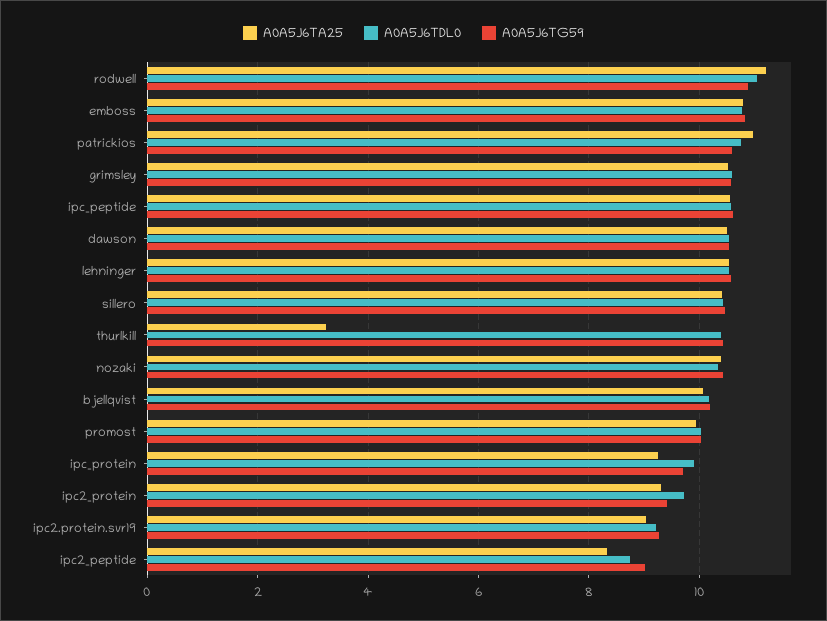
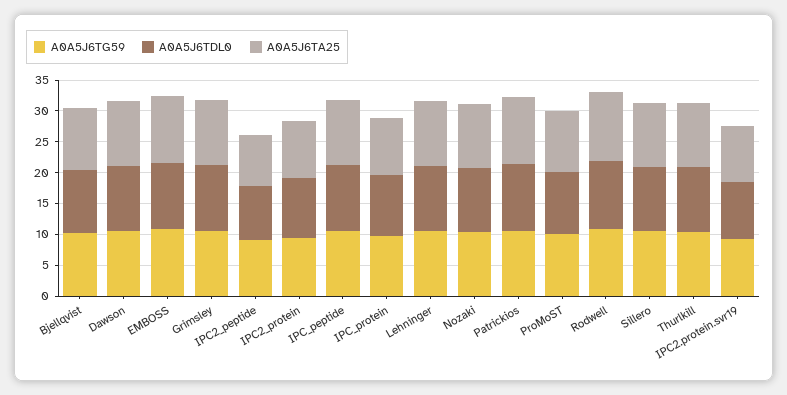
  {
    "A0A5J6TA25": {
      "rodwell": 11.2,
      "emboss": 10.8,
      "patrickios": 11,
      "grimsley": 10.6,
      "ipc_peptide": 10.6,
      "dawson": 10.6,
      "lehninger": 10.6,
      "sillero": 10.4,
-     "thurlkill": 3.2,
+     "thurlkill": 10,
      "nozaki": 10.4,
      "bjellqvist": 10,
      "promost": 10,
      "ipc_protein": 9.2,
      "ipc2_protein": 9.4,
      "ipc2.protein.svr19": 9,
      "ipc2_peptide": 8.4
    },
    "A0A5J6TDL0": {
      "rodwell": 11,
      "emboss": 10.8,
      "patrickios": 10.8,
      "grimsley": 10.6,
      "ipc_peptide": 10.6,
      "dawson": 10.6,
      "lehninger": 10.6,
      "sillero": 10.4,
      "thurlkill": 10.4,
      "nozaki": 10.4,
      "bjellqvist": 10.2,
      "promost": 10,
      "ipc_protein": 10,
      "ipc2_protein": 9.8,
      "ipc2.protein.svr19": 9.2,
      "ipc2_peptide": 8.8
    },
    "A0A5J6TG59": {
      "rodwell": 10.8,
      "emboss": 10.8,
      "patrickios": 10.6,
      "grimsley": 10.6,
      "ipc_peptide": 10.6,
      "dawson": 10.6,
      "lehninger": 10.6,
      "sillero": 10.4,
      "thurlkill": 10.4,
      "nozaki": 10.4,
      "bjellqvist": 10.2,
      "promost": 10,
      "ipc_protein": 9.8,
      "ipc2_protein": 9.4,
      "ipc2.protein.svr19": 9.2,
      "ipc2_peptide": 9
    }
  }

